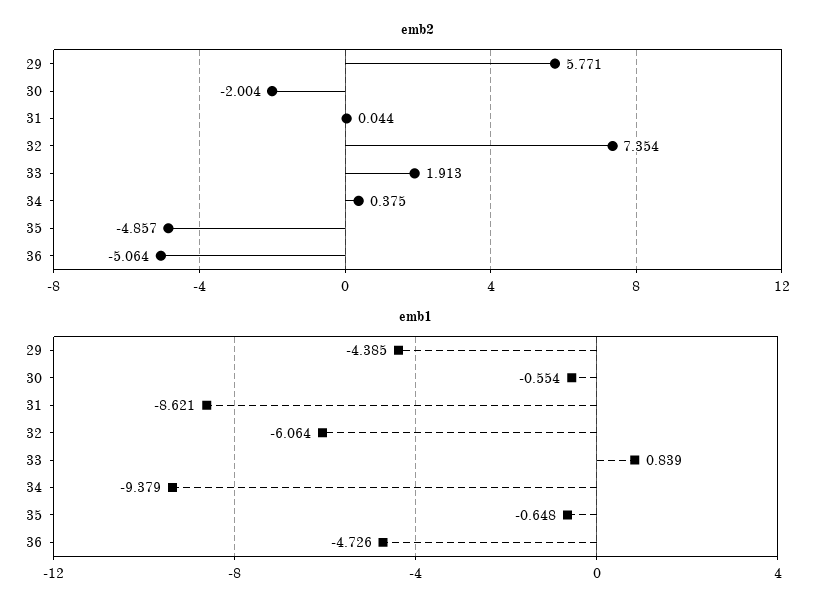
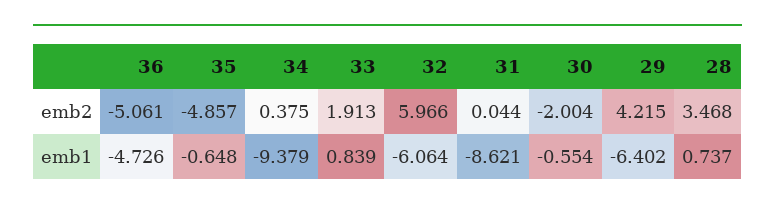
  {
    "emb2": {
-     "29": 5.771,
+     "29": 4.215,
      "30": -2.004,
      "31": 0.044,
-     "32": 7.354,
+     "32": 5.966,
      "33": 1.913,
      "34": 0.375,
      "35": -4.857,
-     "36": -5.064
+     "36": -5.061,
+     "28": 3.468
    },
    "emb1": {
-     "29": -4.385,
+     "29": -6.402,
      "30": -0.554,
      "31": -8.621,
      "32": -6.064,
      "33": 0.839,
      "34": -9.379,
      "35": -0.648,
-     "36": -4.726
+     "36": -4.726,
+     "28": 0.737
    }
  }

